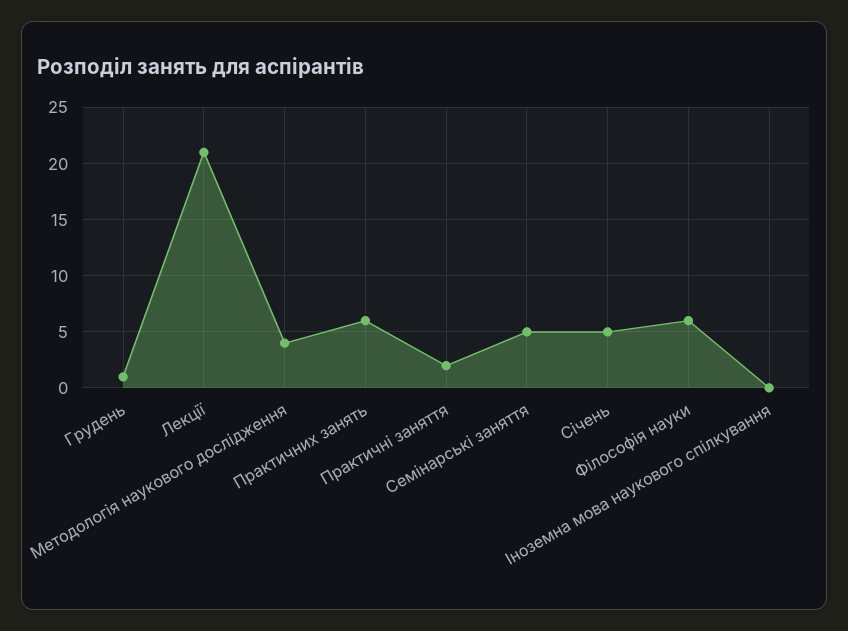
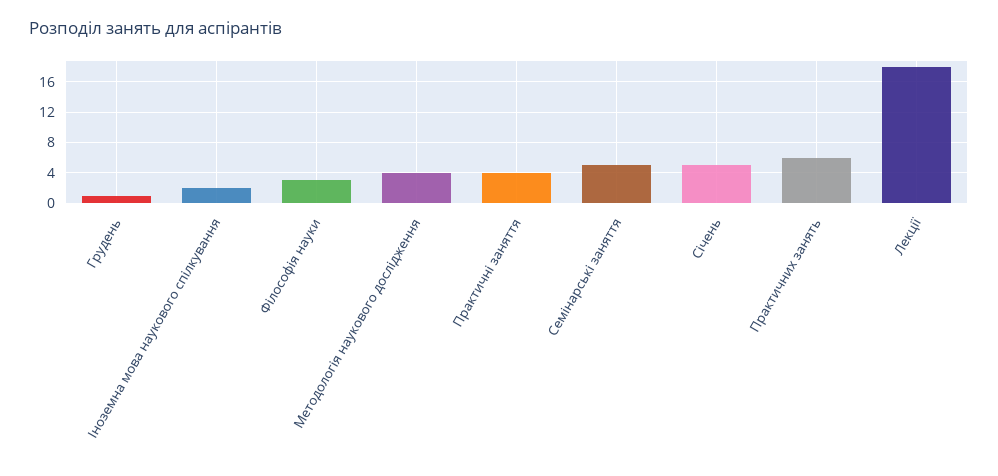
  {
    "Грудень": 1,
-   "Лекції": 21,
+   "Лекції": 18,
    "Методологія наукового дослідження": 4,
    "Практичних занять": 6,
-   "Практичні заняття": 2,
+   "Практичні заняття": 4,
    "Семінарські заняття": 5,
    "Січень": 5,
-   "Філософія науки": 6,
+   "Філософія науки": 3,
-   "Іноземна мова наукового спілкування": 0
+   "Іноземна мова наукового спілкування": 2
  }

